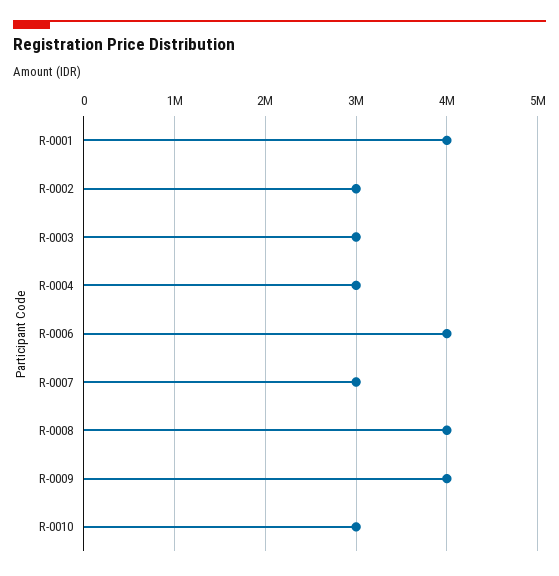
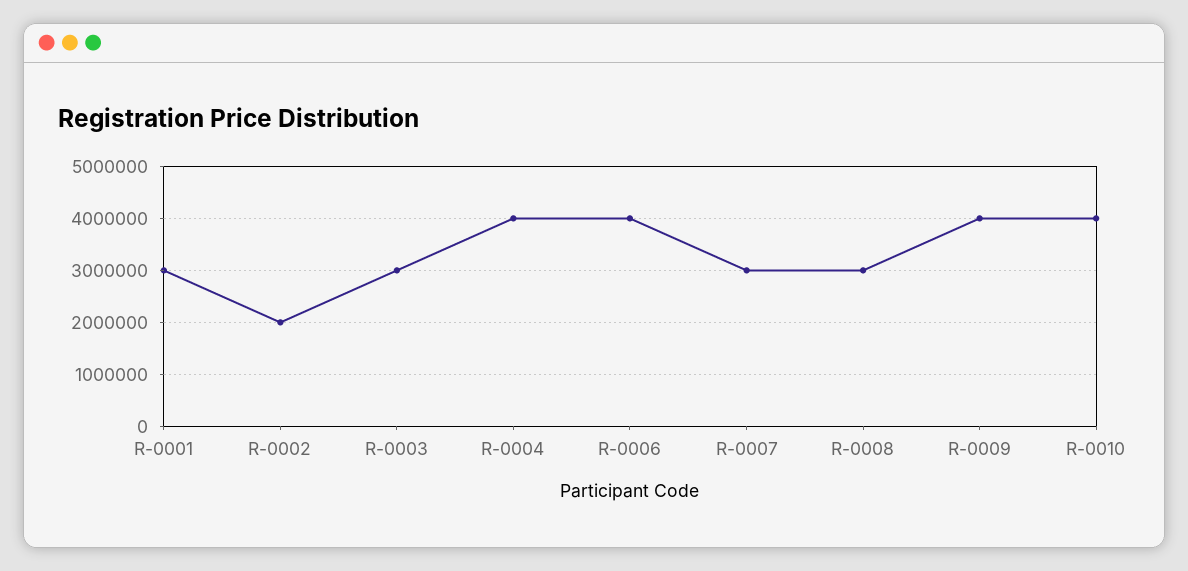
  {
-   "R-0001": 4000000,
+   "R-0001": 3000000,
-   "R-0002": 3000000,
+   "R-0002": 2000000,
    "R-0003": 3000000,
-   "R-0004": 3000000,
+   "R-0004": 4000000,
    "R-0006": 4000000,
    "R-0007": 3000000,
-   "R-0008": 4000000,
+   "R-0008": 3000000,
    "R-0009": 4000000,
-   "R-0010": 3000000
+   "R-0010": 4000000
  }

